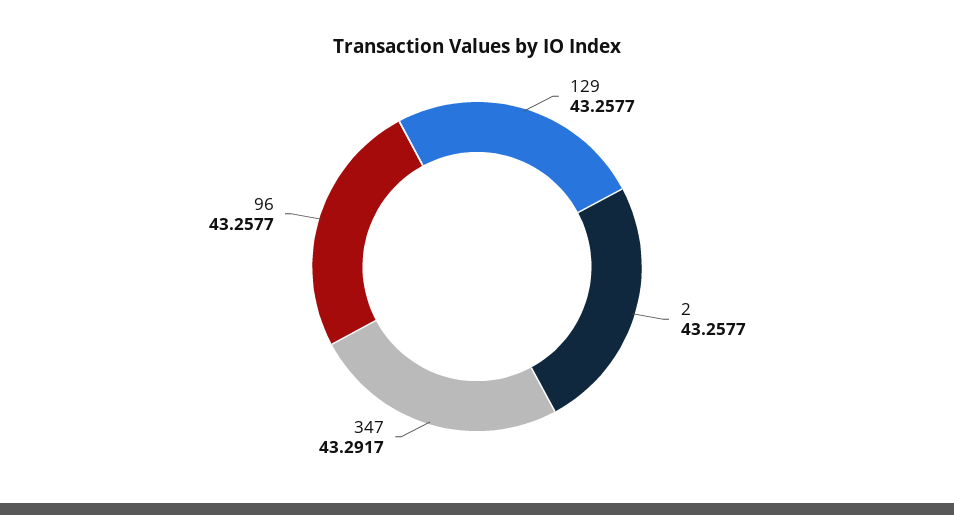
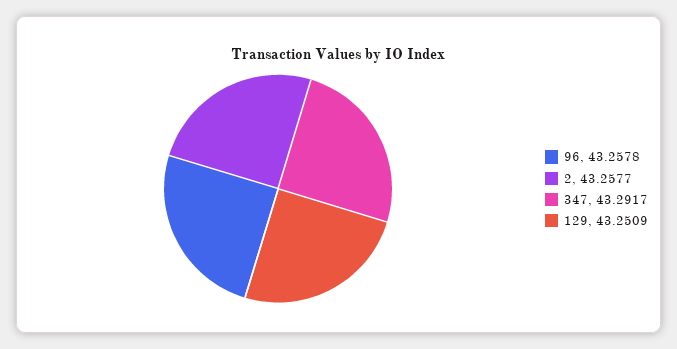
  {
-   "129": 43.2577,
+   "129": 43.2509,
    "2": 43.2577,
    "347": 43.2917,
-   "96": 43.2577
+   "96": 43.2578
  }

